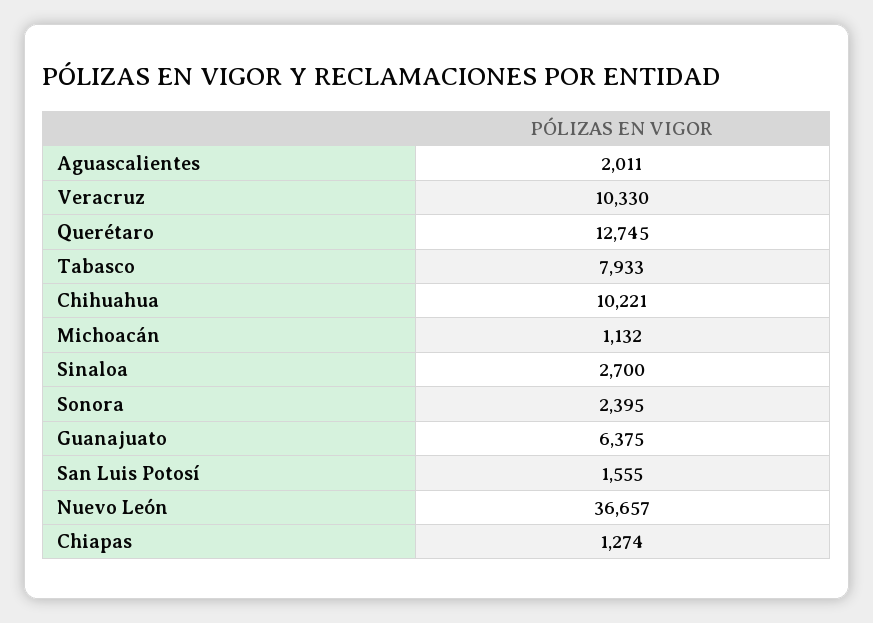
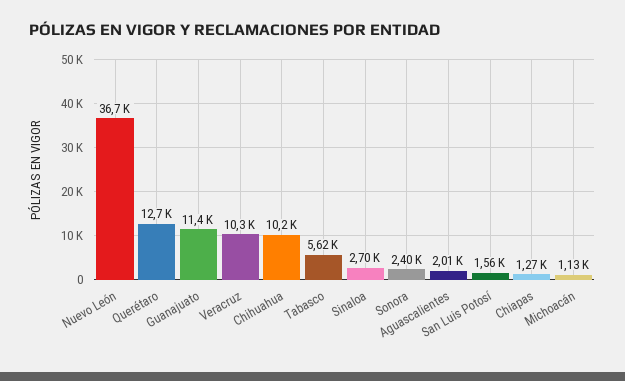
  {
    "Aguascalientes": 2011,
    "Veracruz": 10330,
    "Querétaro": 12745,
-   "Tabasco": 7933,
+   "Tabasco": 5620,
    "Chihuahua": 10221,
    "Michoacán": 1132,
    "Sinaloa": 2700,
    "Sonora": 2395,
-   "Guanajuato": 6375,
+   "Guanajuato": 11400,
    "San Luis Potosí": 1555,
    "Nuevo León": 36657,
    "Chiapas": 1274
  }

